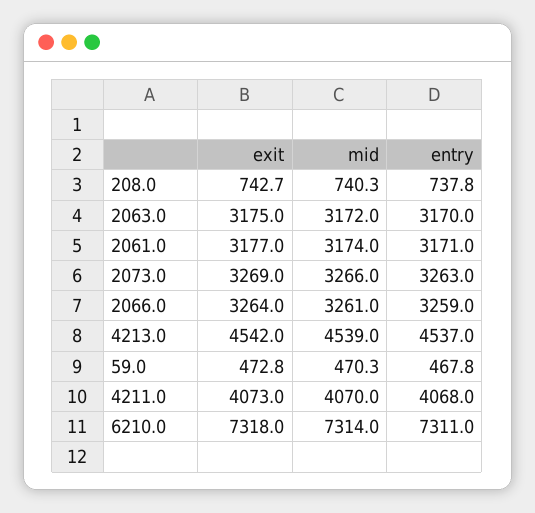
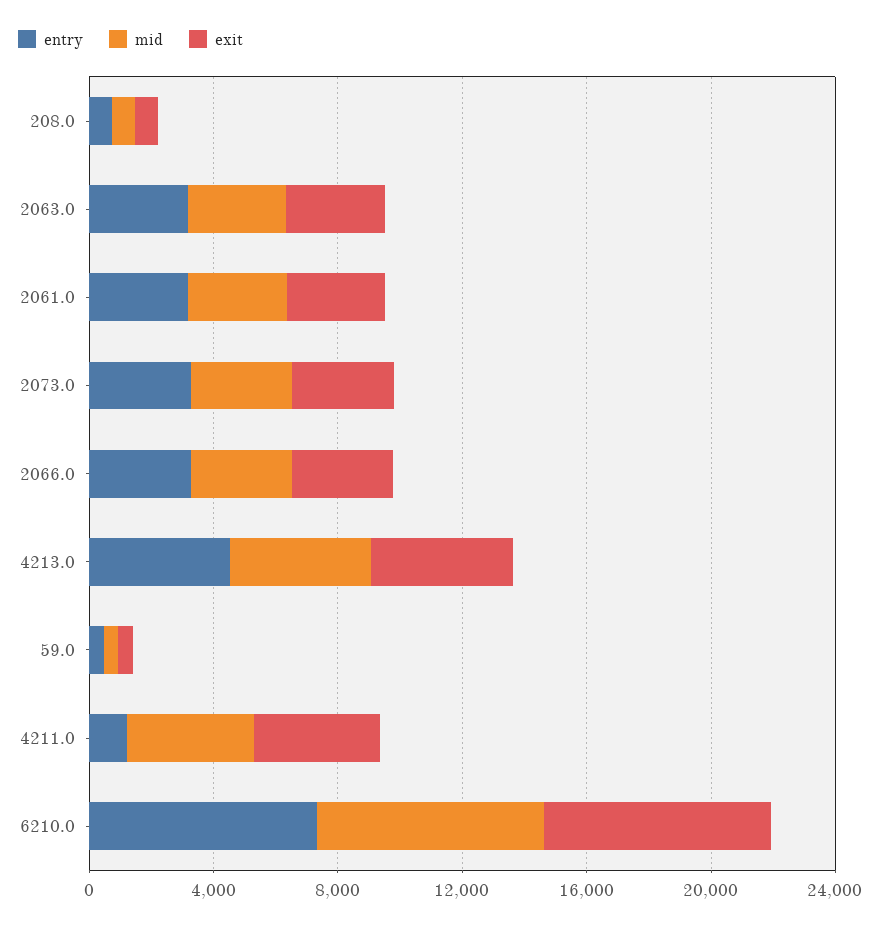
  {
    "exit": {
      "208.0": 742.7,
      "2063.0": 3175,
      "2061.0": 3177,
      "2073.0": 3269,
      "2066.0": 3264,
      "4213.0": 4542,
      "59.0": 472.8,
      "4211.0": 4073,
      "6210.0": 7318
    },
    "mid": {
      "208.0": 740.3,
      "2063.0": 3172,
      "2061.0": 3174,
      "2073.0": 3266,
      "2066.0": 3261,
      "4213.0": 4539,
      "59.0": 470.3,
      "4211.0": 4070,
      "6210.0": 7314
    },
    "entry": {
      "208.0": 737.8,
      "2063.0": 3170,
      "2061.0": 3171,
      "2073.0": 3263,
      "2066.0": 3259,
      "4213.0": 4537,
      "59.0": 467.8,
-     "4211.0": 4068,
+     "4211.0": 1000,
      "6210.0": 7311
    }
  }

